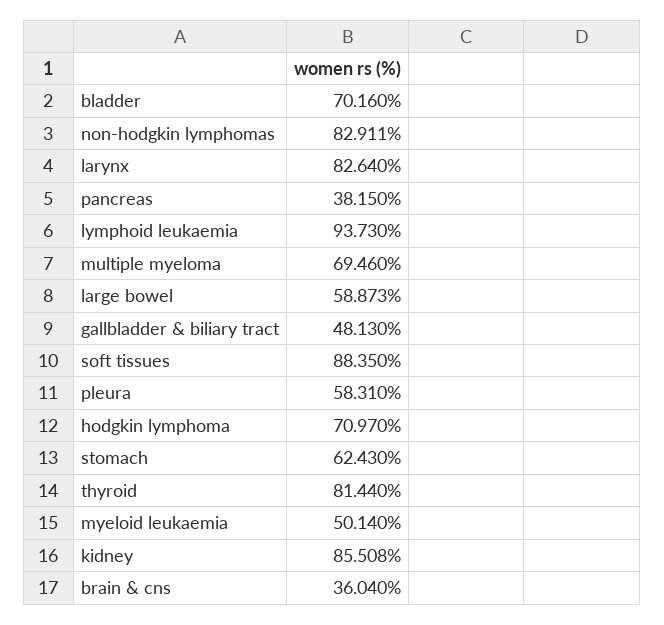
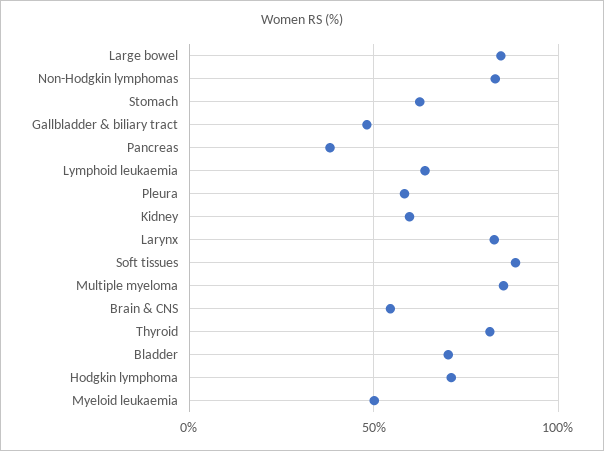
  {
    "bladder": 70.16,
    "non-hodgkin lymphomas": 82.911,
    "larynx": 82.64,
    "pancreas": 38.15,
-   "lymphoid leukaemia": 93.73,
+   "lymphoid leukaemia": 65,
-   "multiple myeloma": 69.46,
+   "multiple myeloma": 85,
-   "large bowel": 58.873,
+   "large bowel": 85,
    "gallbladder & biliary tract": 48.13,
    "soft tissues": 88.35,
    "pleura": 58.31,
    "hodgkin lymphoma": 70.97,
    "stomach": 62.43,
    "thyroid": 81.44,
    "myeloid leukaemia": 50.14,
-   "kidney": 85.508,
+   "kidney": 60,
-   "brain & cns": 36.04
+   "brain & cns": 55
  }

